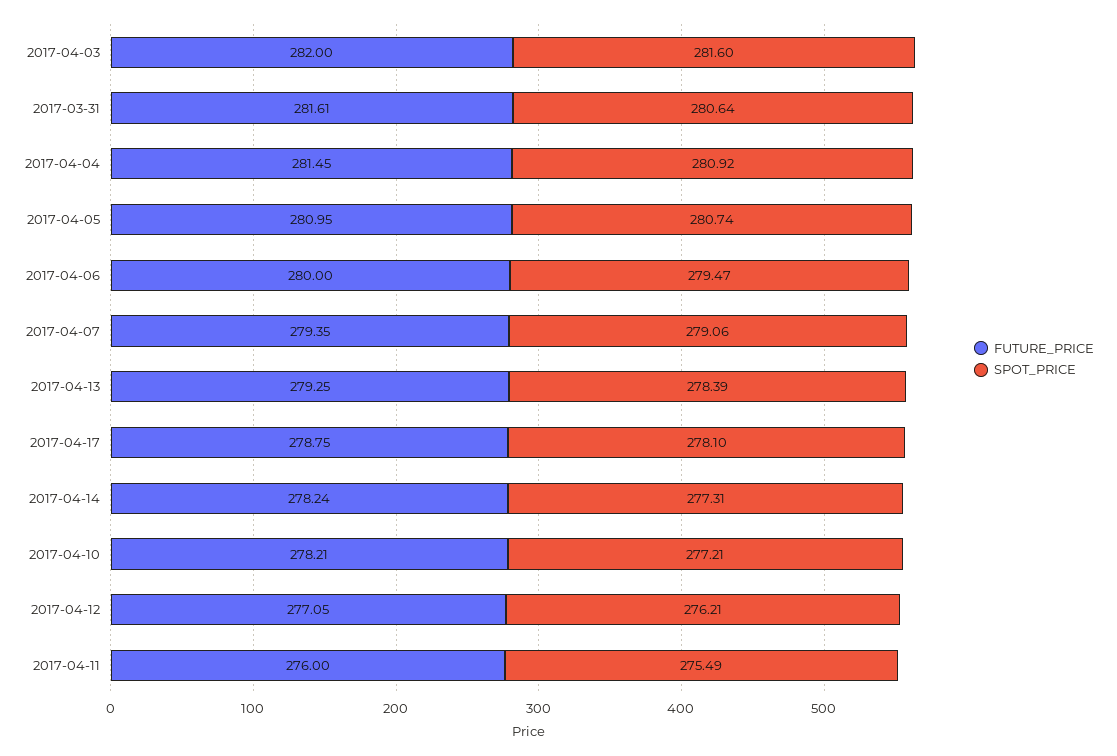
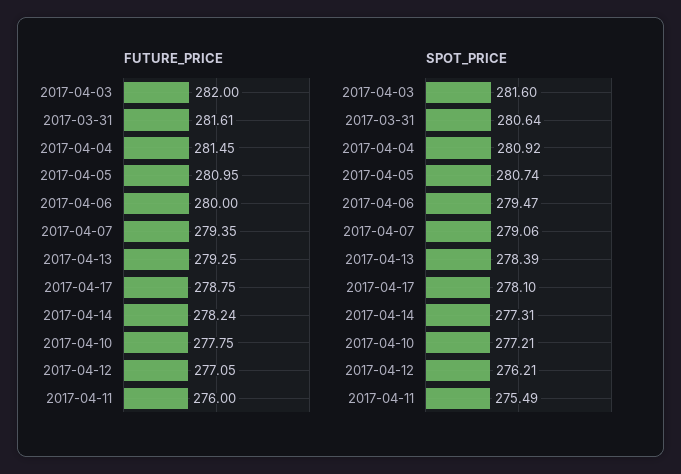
  {
    "FUTURE_PRICE": {
      "2017-04-03": 282,
      "2017-03-31": 281.61,
      "2017-04-04": 281.45,
      "2017-04-05": 280.95,
      "2017-04-06": 280,
      "2017-04-07": 279.35,
      "2017-04-13": 279.25,
      "2017-04-17": 278.75,
      "2017-04-14": 278.24,
-     "2017-04-10": 278.21,
+     "2017-04-10": 277.75,
      "2017-04-12": 277.05,
      "2017-04-11": 276
    },
    "SPOT_PRICE": {
      "2017-04-03": 281.6,
      "2017-03-31": 280.64,
      "2017-04-04": 280.92,
      "2017-04-05": 280.74,
      "2017-04-06": 279.47,
      "2017-04-07": 279.06,
      "2017-04-13": 278.39,
      "2017-04-17": 278.1,
      "2017-04-14": 277.31,
      "2017-04-10": 277.21,
      "2017-04-12": 276.21,
      "2017-04-11": 275.49
    }
  }

